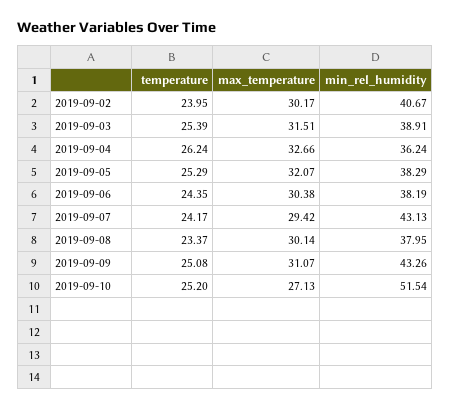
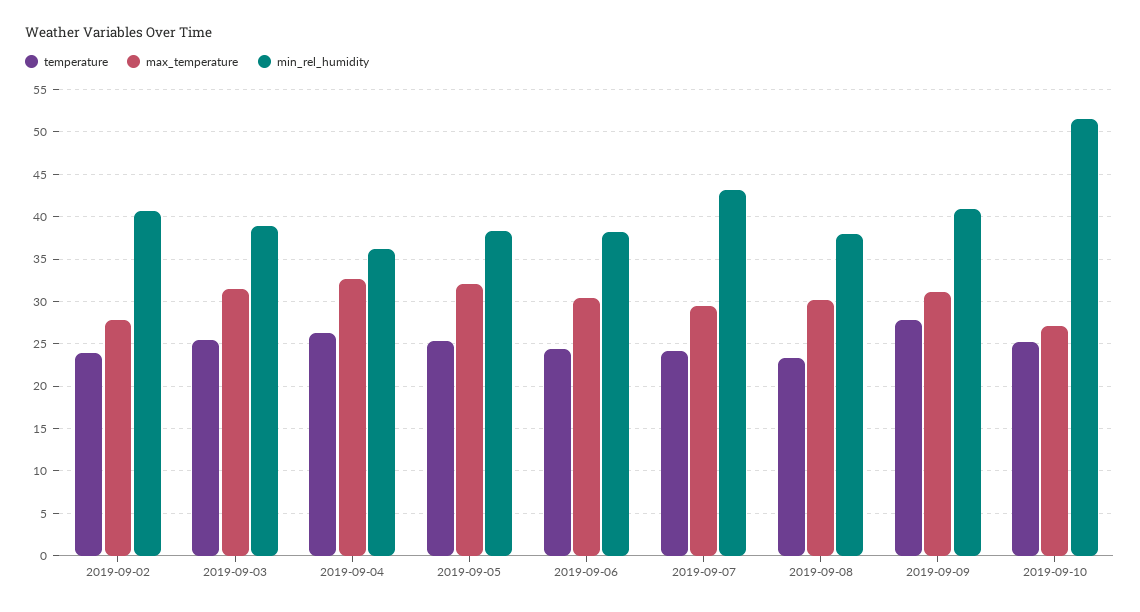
  {
    "temperature": {
      "2019-09-02": 23.95,
      "2019-09-03": 25.39,
      "2019-09-04": 26.24,
      "2019-09-05": 25.29,
      "2019-09-06": 24.35,
      "2019-09-07": 24.17,
      "2019-09-08": 23.37,
-     "2019-09-09": 25.08,
+     "2019-09-09": 28,
      "2019-09-10": 25.2
    },
    "max_temperature": {
-     "2019-09-02": 30.17,
+     "2019-09-02": 28,
      "2019-09-03": 31.51,
      "2019-09-04": 32.66,
      "2019-09-05": 32.07,
      "2019-09-06": 30.38,
      "2019-09-07": 29.42,
      "2019-09-08": 30.14,
      "2019-09-09": 31.07,
      "2019-09-10": 27.13
    },
    "min_rel_humidity": {
      "2019-09-02": 40.67,
      "2019-09-03": 38.91,
      "2019-09-04": 36.24,
      "2019-09-05": 38.29,
      "2019-09-06": 38.19,
      "2019-09-07": 43.13,
      "2019-09-08": 37.95,
-     "2019-09-09": 43.26,
+     "2019-09-09": 41,
      "2019-09-10": 51.54
    }
  }

